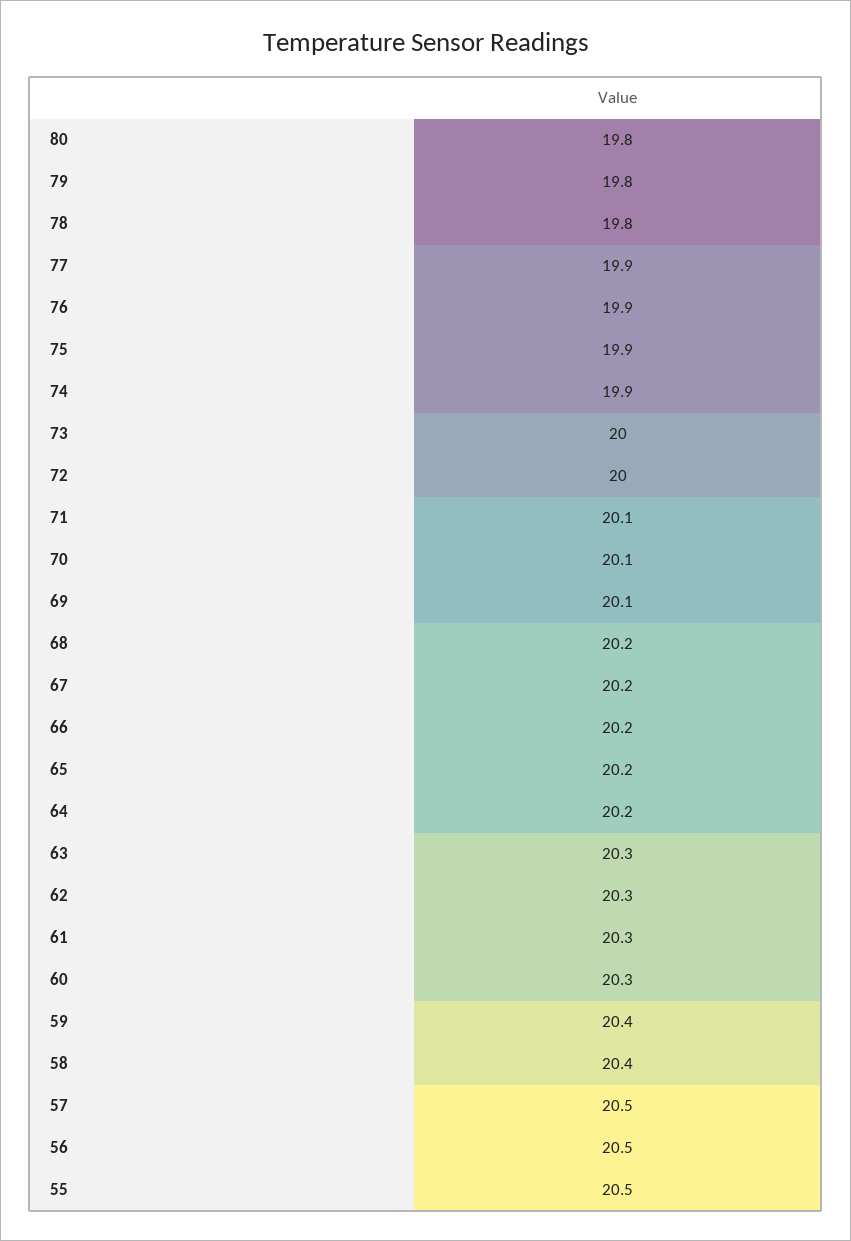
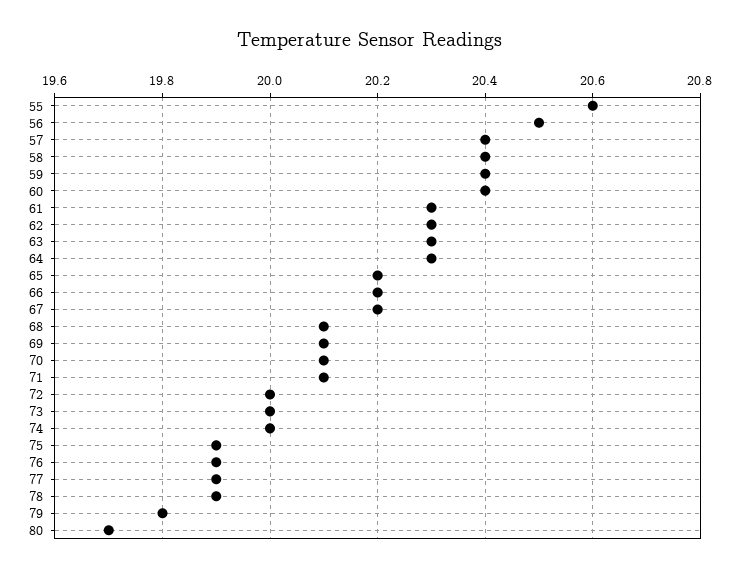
  {
-   "80": 19.8,
+   "80": 19.7,
    "79": 19.8,
-   "78": 19.8,
+   "78": 19.9,
    "77": 19.9,
    "76": 19.9,
    "75": 19.9,
-   "74": 19.9,
+   "74": 20,
    "73": 20,
    "72": 20,
    "71": 20.1,
    "70": 20.1,
    "69": 20.1,
-   "68": 20.2,
+   "68": 20.1,
    "67": 20.2,
    "66": 20.2,
    "65": 20.2,
-   "64": 20.2,
+   "64": 20.3,
    "63": 20.3,
    "62": 20.3,
    "61": 20.3,
-   "60": 20.3,
+   "60": 20.4,
    "59": 20.4,
    "58": 20.4,
-   "57": 20.5,
+   "57": 20.4,
    "56": 20.5,
-   "55": 20.5
+   "55": 20.6
  }

